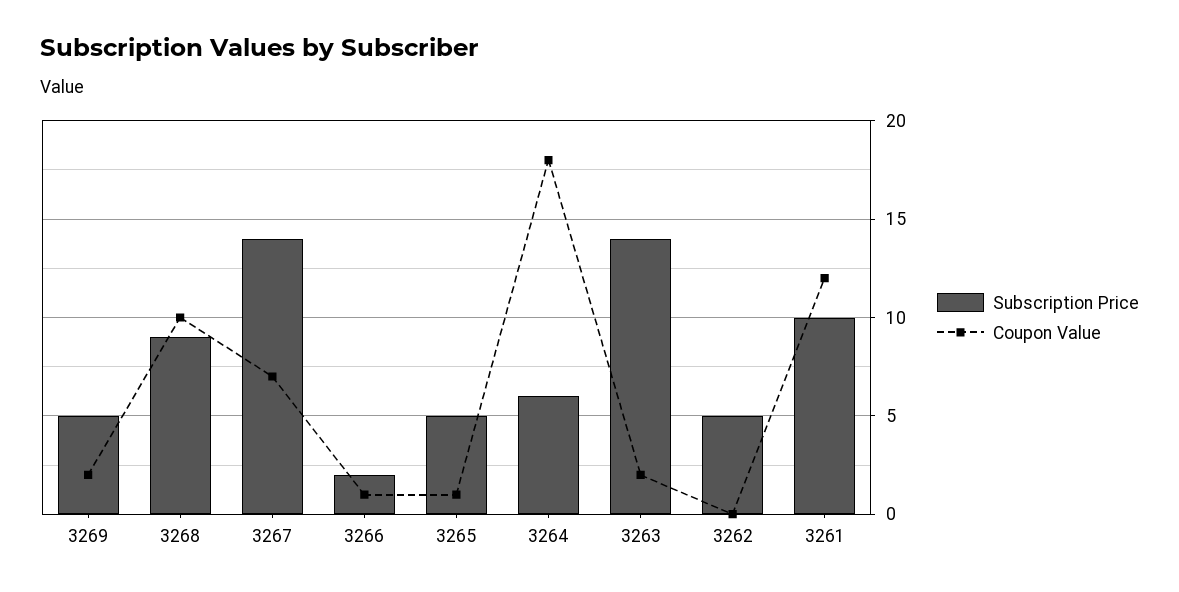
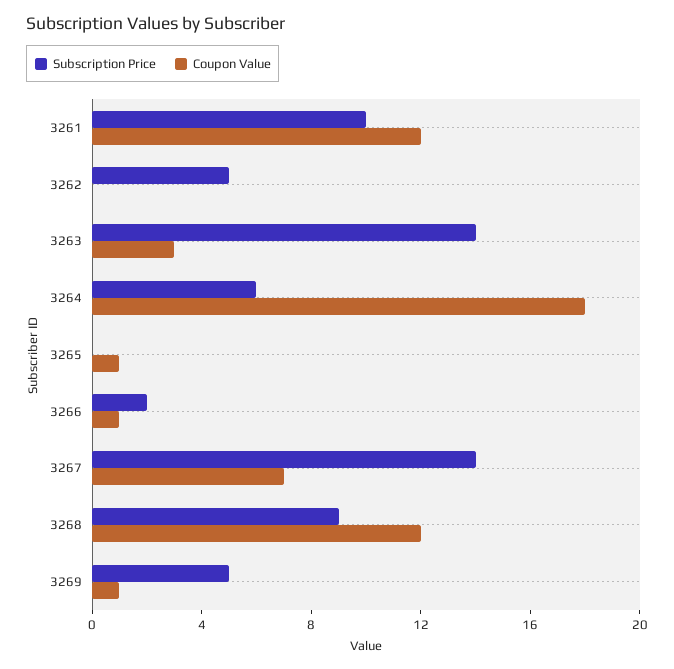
  {
    "Subscription Price": {
      "3269": 5,
      "3268": 9,
      "3267": 14,
      "3266": 2,
-     "3265": 5,
+     "3265": 0,
      "3264": 6,
      "3263": 14,
      "3262": 5,
      "3261": 10
    },
    "Coupon Value": {
-     "3269": 2,
+     "3269": 1,
-     "3268": 10,
+     "3268": 12,
      "3267": 7,
      "3266": 1,
      "3265": 1,
      "3264": 18,
-     "3263": 2,
+     "3263": 3,
      "3262": 0,
      "3261": 12
    }
  }

